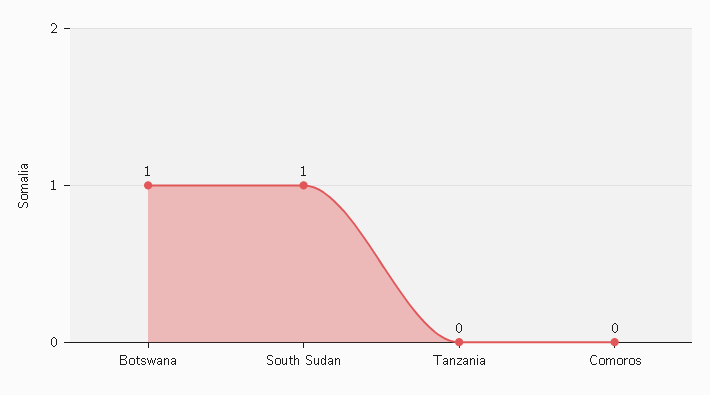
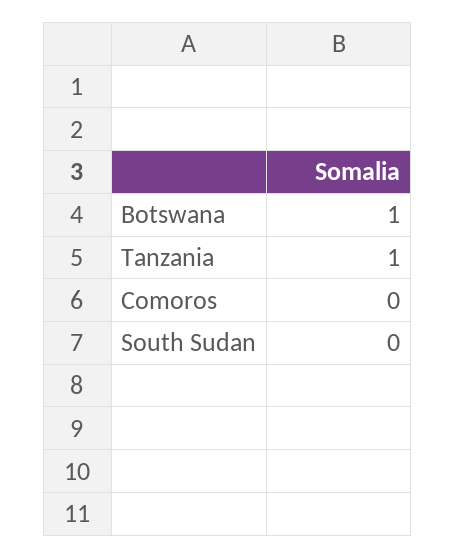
  {
    "Botswana": 1,
-   "South Sudan": 1,
+   "South Sudan": 0,
-   "Tanzania": 0,
+   "Tanzania": 1,
    "Comoros": 0
  }

